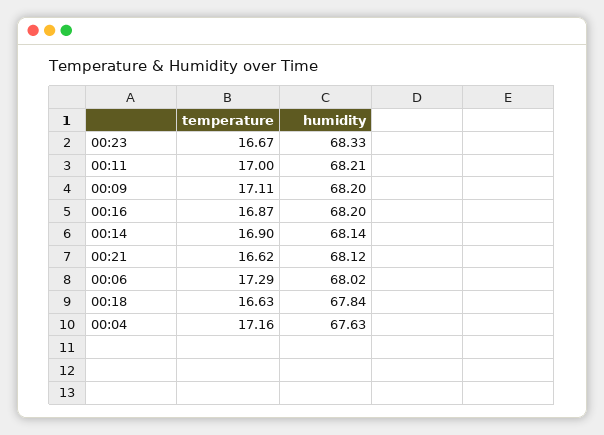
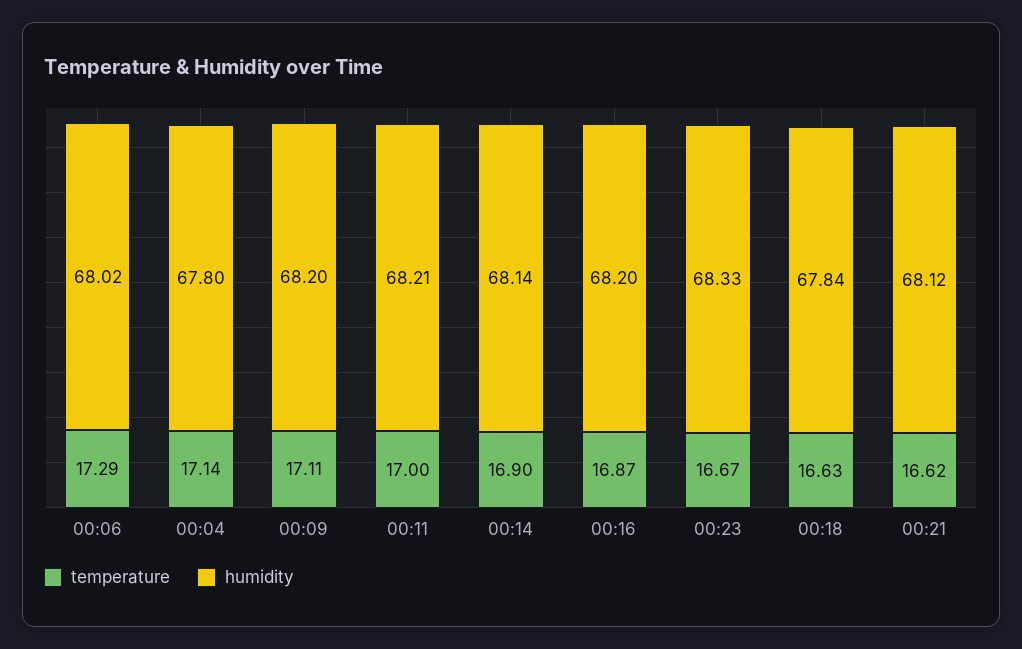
  {
    "temperature": {
      "00:23": 16.67,
      "00:11": 17,
      "00:09": 17.11,
      "00:16": 16.87,
      "00:14": 16.9,
      "00:21": 16.62,
      "00:06": 17.29,
      "00:18": 16.63,
-     "00:04": 17.16
+     "00:04": 17.14
    },
    "humidity": {
      "00:23": 68.33,
      "00:11": 68.21,
      "00:09": 68.2,
      "00:16": 68.2,
      "00:14": 68.14,
      "00:21": 68.12,
      "00:06": 68.02,
      "00:18": 67.84,
-     "00:04": 67.63
+     "00:04": 67.8
    }
  }

